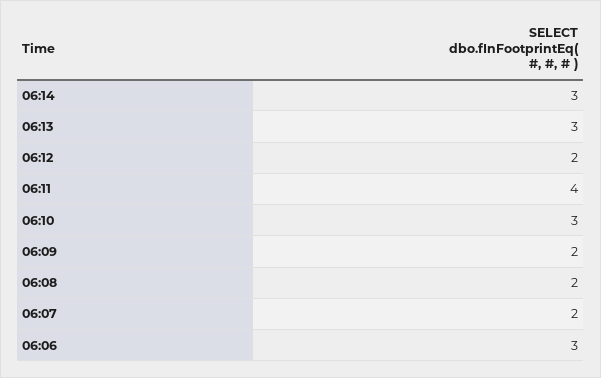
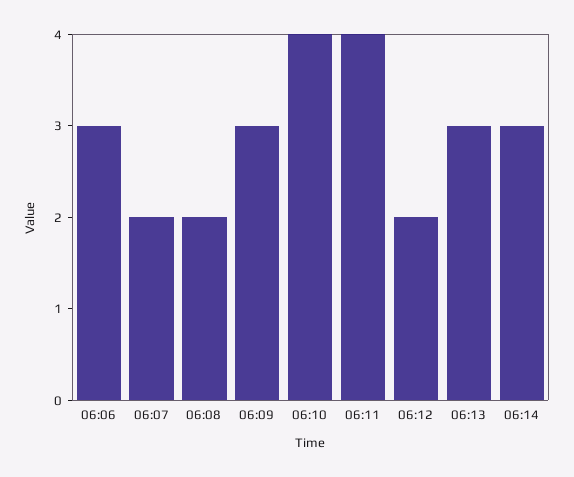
  {
    "06:14": 3,
    "06:13": 3,
    "06:12": 2,
    "06:11": 4,
-   "06:10": 3,
+   "06:10": 4,
-   "06:09": 2,
+   "06:09": 3,
    "06:08": 2,
    "06:07": 2,
    "06:06": 3
  }

